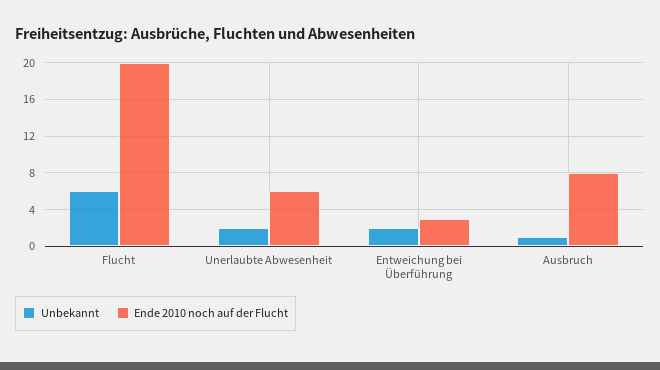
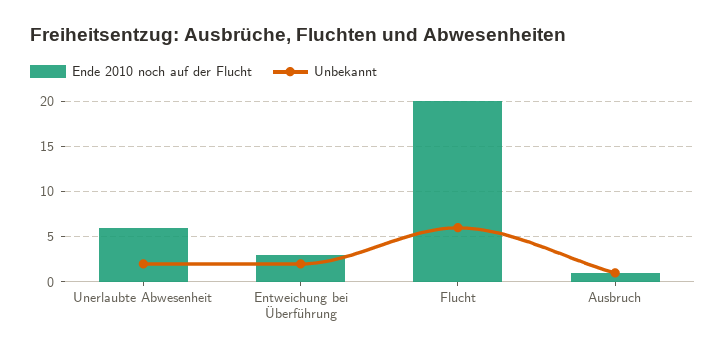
  {
    "Unbekannt": {
      "Flucht": 6,
      "Unerlaubte Abwesenheit": 2,
      "Entweichung bei Überführung": 2,
      "Ausbruch": 1
    },
    "Ende 2010 noch auf der Flucht": {
      "Flucht": 20,
      "Unerlaubte Abwesenheit": 6,
      "Entweichung bei Überführung": 3,
-     "Ausbruch": 8
+     "Ausbruch": 1
    }
  }

